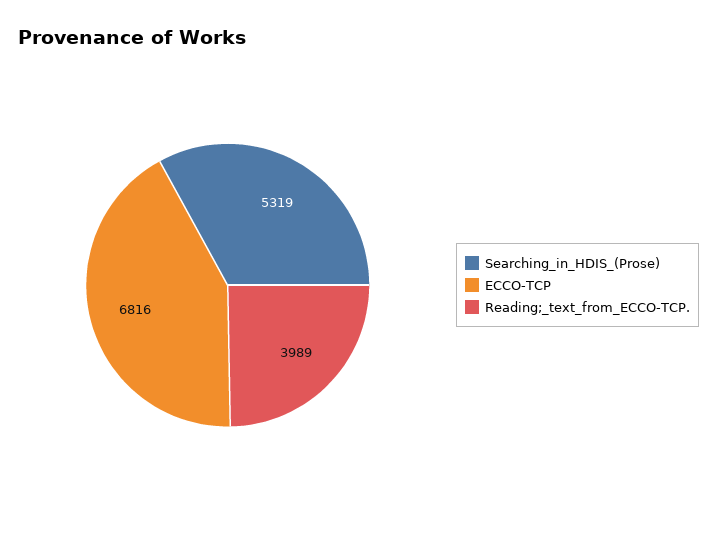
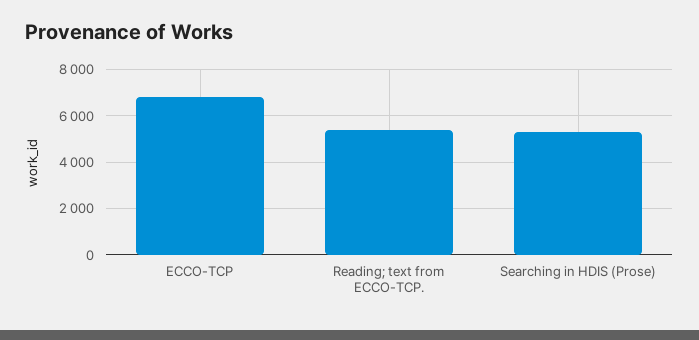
  {
    "Searching_in_HDIS_(Prose)": 5319,
    "ECCO-TCP": 6816,
-   "Reading;_text_from_ECCO-TCP.": 3989
+   "Reading;_text_from_ECCO-TCP.": 5500
  }

